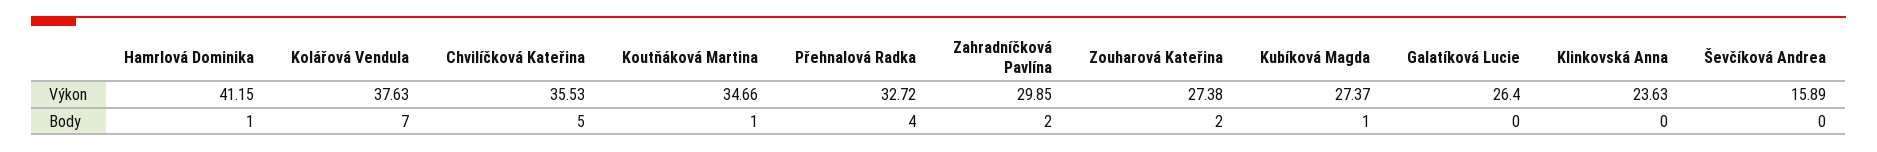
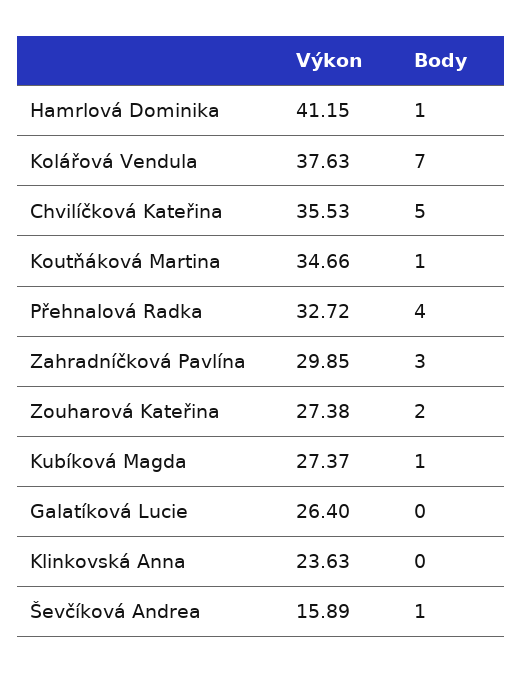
  {
    "Hamrlová Dominika": {
      "Výkon": 41.15,
      "Body": 1
    },
    "Kolářová Vendula": {
      "Výkon": 37.63,
      "Body": 7
    },
    "Chvilíčková Kateřina": {
      "Výkon": 35.53,
      "Body": 5
    },
    "Koutňáková Martina": {
      "Výkon": 34.66,
      "Body": 1
    },
    "Přehnalová Radka": {
      "Výkon": 32.72,
      "Body": 4
    },
    "Zahradníčková Pavlína": {
      "Výkon": 29.85,
-     "Body": 2
+     "Body": 3
    },
    "Zouharová Kateřina": {
      "Výkon": 27.38,
      "Body": 2
    },
    "Kubíková Magda": {
      "Výkon": 27.37,
      "Body": 1
    },
    "Galatíková Lucie": {
      "Výkon": 26.4,
      "Body": 0
    },
    "Klinkovská Anna": {
      "Výkon": 23.63,
      "Body": 0
    },
    "Ševčíková Andrea": {
      "Výkon": 15.89,
-     "Body": 0
+     "Body": 1
    }
  }

